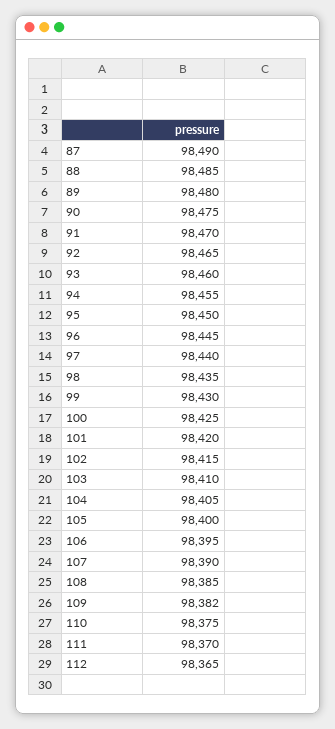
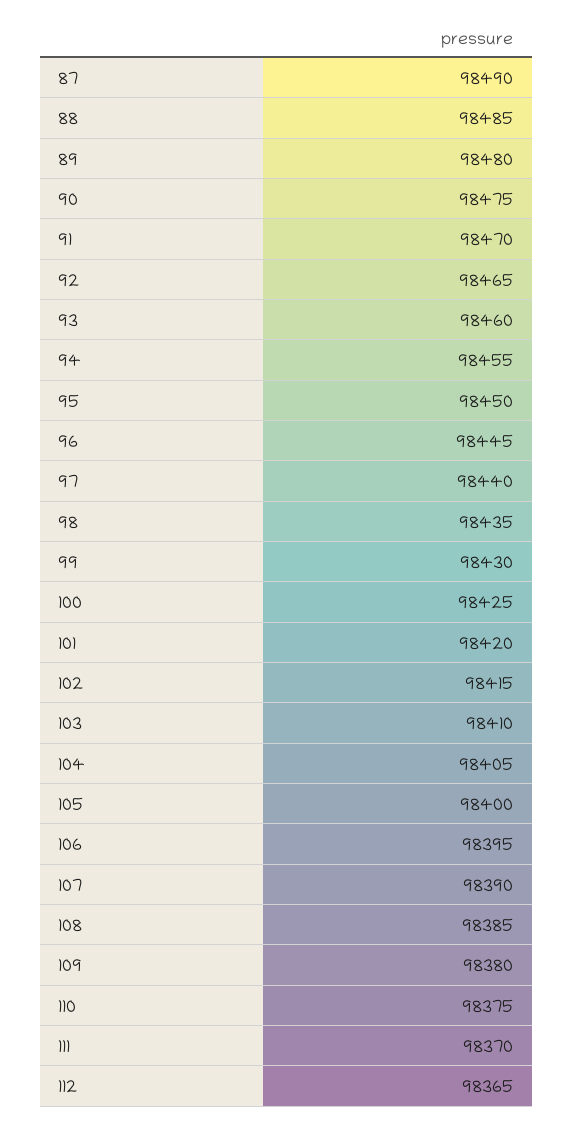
  {
    "87": 98490,
    "88": 98485,
    "89": 98480,
    "90": 98475,
    "91": 98470,
    "92": 98465,
    "93": 98460,
    "94": 98455,
    "95": 98450,
    "96": 98445,
    "97": 98440,
    "98": 98435,
    "99": 98430,
    "100": 98425,
    "101": 98420,
    "102": 98415,
    "103": 98410,
    "104": 98405,
    "105": 98400,
    "106": 98395,
    "107": 98390,
    "108": 98385,
-   "109": 98382,
+   "109": 98380,
    "110": 98375,
    "111": 98370,
    "112": 98365
  }

